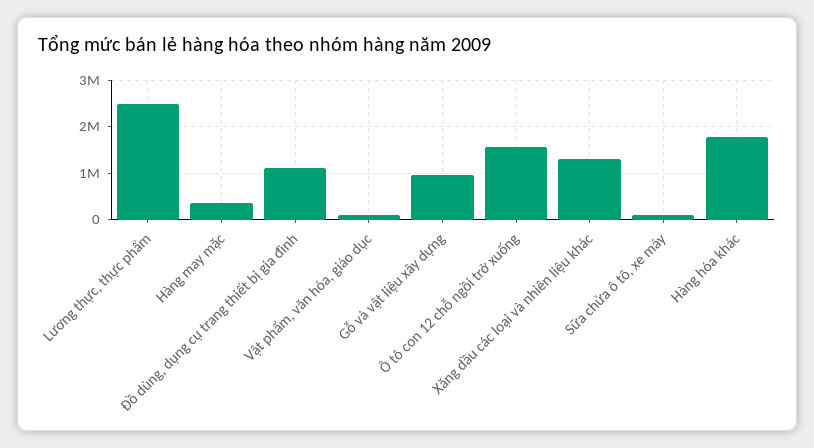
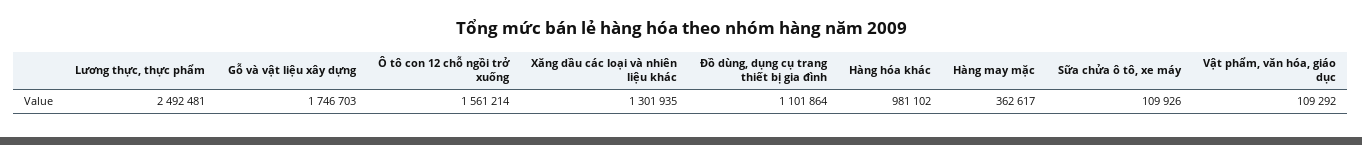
  {
    "Lương thực, thực phẩm": 2492481,
    "Hàng may mặc": 362617,
    "Đồ dùng, dụng cụ trang thiết bị gia đình": 1101864,
    "Vật phẩm, văn hóa, giáo dục": 109292,
-   "Gỗ và vật liệu xây dựng": 1000000,
+   "Gỗ và vật liệu xây dựng": 1746703,
    "Ô tô con 12 chỗ ngồi trở xuống": 1561214,
    "Xăng dầu các loại và nhiên liệu khác": 1301935,
    "Sữa chửa ô tô, xe máy": 109926,
-   "Hàng hóa khác": 1800000
+   "Hàng hóa khác": 981102
  }

